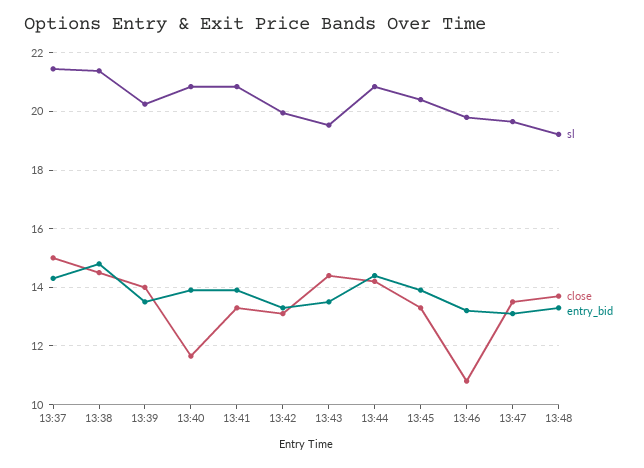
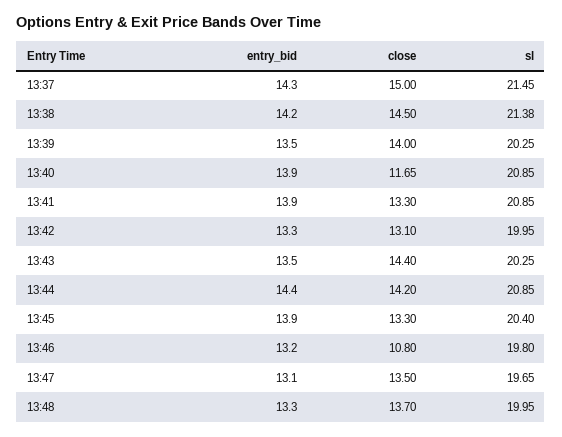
  {
    "sl": {
      "13:37": 21.45,
      "13:38": 21.38,
      "13:39": 20.25,
      "13:40": 20.85,
      "13:41": 20.85,
      "13:42": 19.95,
-     "13:43": 19.5,
+     "13:43": 20.25,
      "13:44": 20.85,
      "13:45": 20.4,
      "13:46": 19.8,
      "13:47": 19.65,
-     "13:48": 19.25
+     "13:48": 19.95
    },
    "close": {
      "13:37": 15,
      "13:38": 14.5,
      "13:39": 14,
      "13:40": 11.65,
      "13:41": 13.3,
      "13:42": 13.1,
      "13:43": 14.4,
      "13:44": 14.2,
      "13:45": 13.3,
      "13:46": 10.8,
      "13:47": 13.5,
      "13:48": 13.7
    },
    "entry_bid": {
      "13:37": 14.3,
-     "13:38": 14.75,
+     "13:38": 14.2,
      "13:39": 13.5,
      "13:40": 13.9,
      "13:41": 13.9,
      "13:42": 13.3,
      "13:43": 13.5,
      "13:44": 14.4,
      "13:45": 13.9,
      "13:46": 13.2,
      "13:47": 13.1,
      "13:48": 13.3
    }
  }

